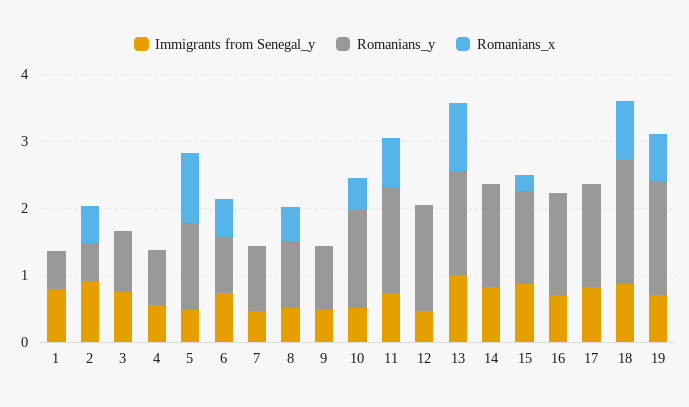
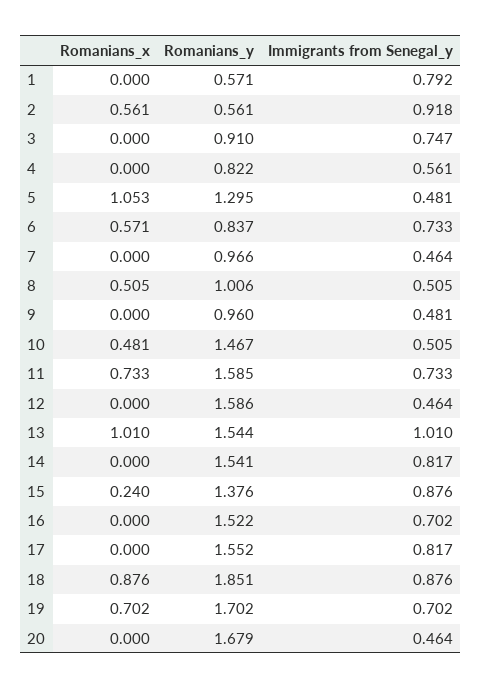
  {
    "Immigrants from Senegal_y": {
      "1": 0.792,
      "2": 0.918,
      "3": 0.747,
      "4": 0.561,
      "5": 0.481,
      "6": 0.733,
      "7": 0.464,
      "8": 0.505,
      "9": 0.481,
      "10": 0.505,
      "11": 0.733,
      "12": 0.464,
      "13": 1.01,
      "14": 0.817,
      "15": 0.876,
      "16": 0.702,
      "17": 0.817,
      "18": 0.876,
-     "19": 0.702
+     "19": 0.702,
+     "20": 0.464
    },
    "Romanians_y": {
      "1": 0.571,
      "2": 0.561,
      "3": 0.91,
      "4": 0.822,
      "5": 1.295,
      "6": 0.837,
      "7": 0.966,
      "8": 1.006,
      "9": 0.96,
      "10": 1.467,
      "11": 1.585,
      "12": 1.586,
      "13": 1.544,
      "14": 1.541,
      "15": 1.376,
      "16": 1.522,
      "17": 1.552,
      "18": 1.851,
-     "19": 1.702
+     "19": 1.702,
+     "20": 1.679
    },
    "Romanians_x": {
      "1": 0,
      "2": 0.561,
      "3": 0,
      "4": 0,
      "5": 1.053,
      "6": 0.571,
      "7": 0,
      "8": 0.505,
      "9": 0,
      "10": 0.481,
      "11": 0.733,
      "12": 0,
      "13": 1.01,
      "14": 0,
      "15": 0.24,
      "16": 0,
      "17": 0,
      "18": 0.876,
-     "19": 0.702
+     "19": 0.702,
+     "20": 0
    }
  }

